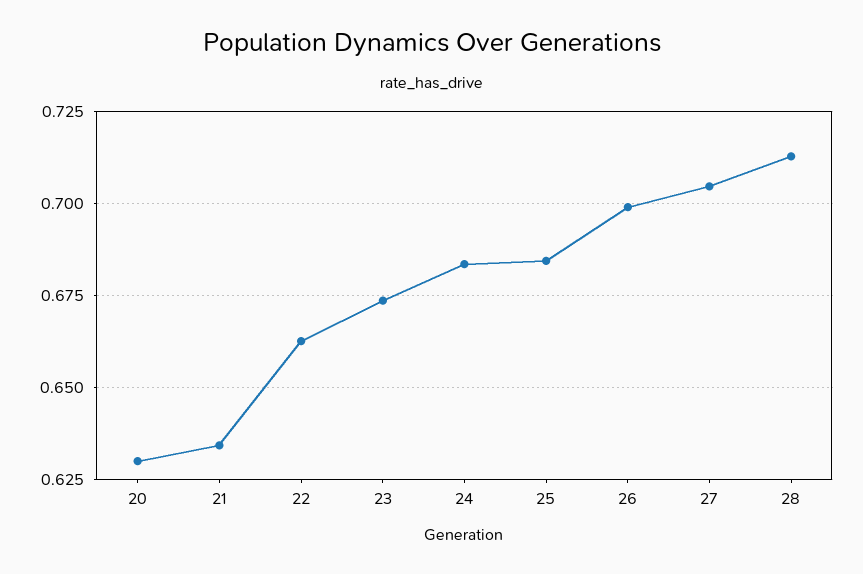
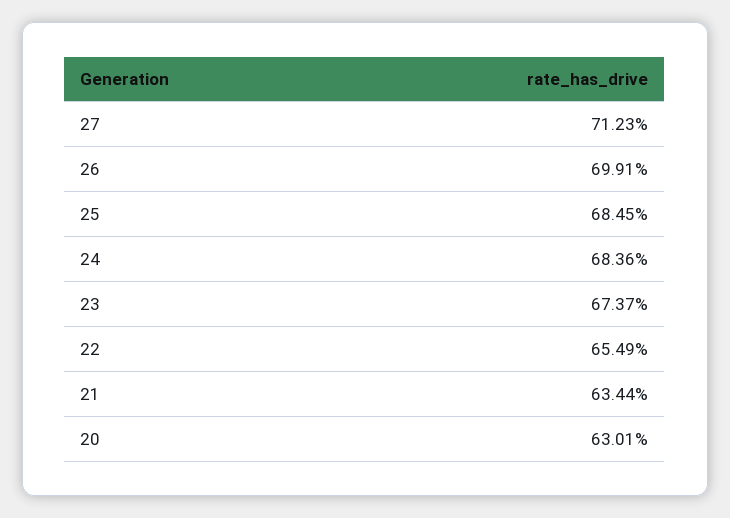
  {
    "20": 0.6301,
    "21": 0.6344,
-   "22": 0.6625,
+   "22": 0.6549,
    "23": 0.6737,
    "24": 0.6836,
    "25": 0.6845,
    "26": 0.6991,
-   "27": 0.705,
+   "27": 0.7123
-   "28": 0.7125
  }

